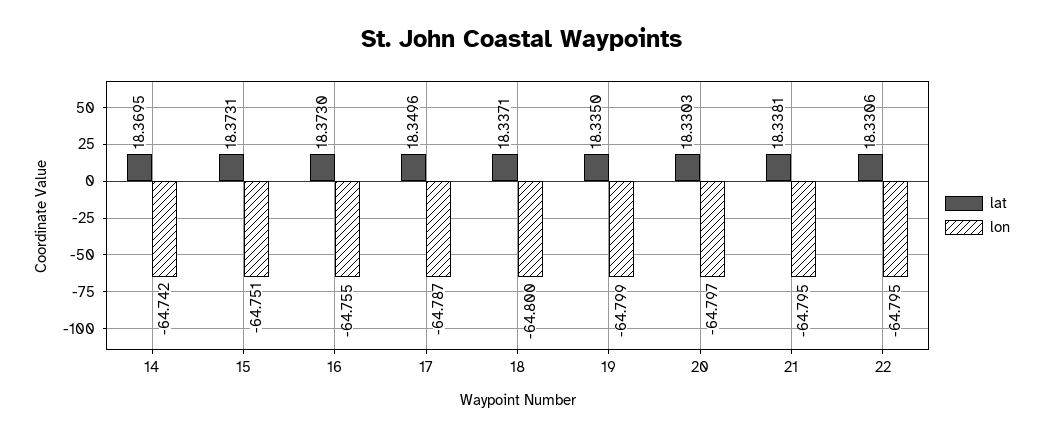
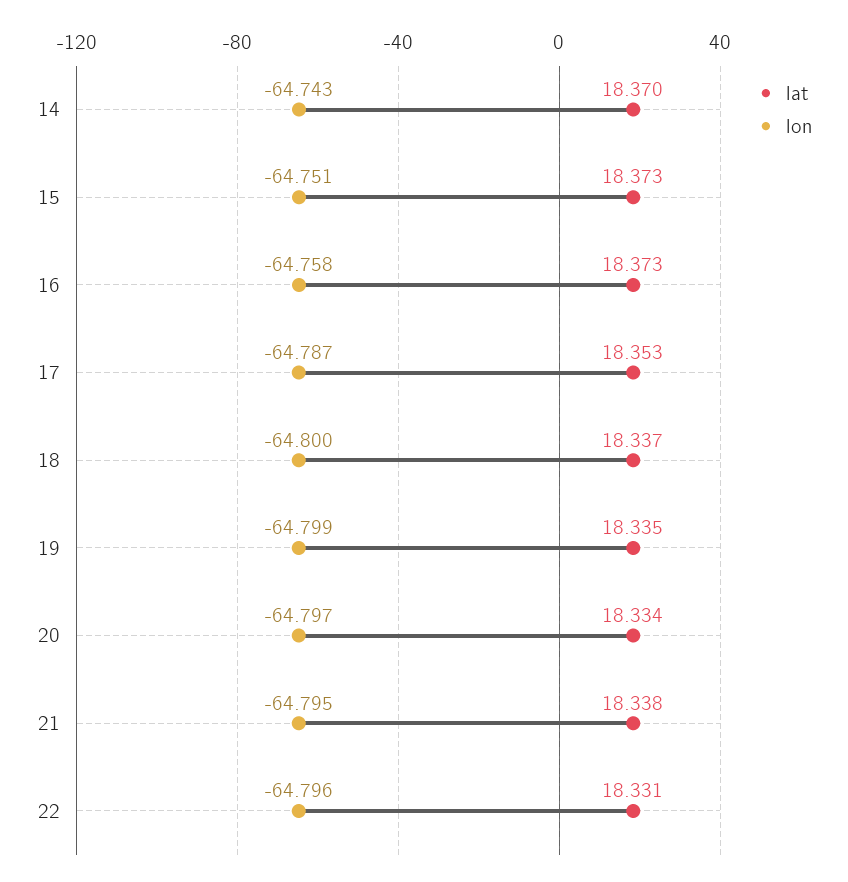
  {
    "lat": {
      "14": 18.3695,
      "15": 18.3731,
      "16": 18.373,
-     "17": 18.3496,
+     "17": 18.353,
      "18": 18.3371,
      "19": 18.335,
-     "20": 18.3303,
+     "20": 18.334,
      "21": 18.3381,
      "22": 18.3306
    },
    "lon": {
-     "14": -64.742,
+     "14": -64.743,
      "15": -64.751,
-     "16": -64.755,
+     "16": -64.758,
      "17": -64.787,
      "18": -64.8,
      "19": -64.799,
      "20": -64.797,
      "21": -64.795,
-     "22": -64.795
+     "22": -64.796
    }
  }

